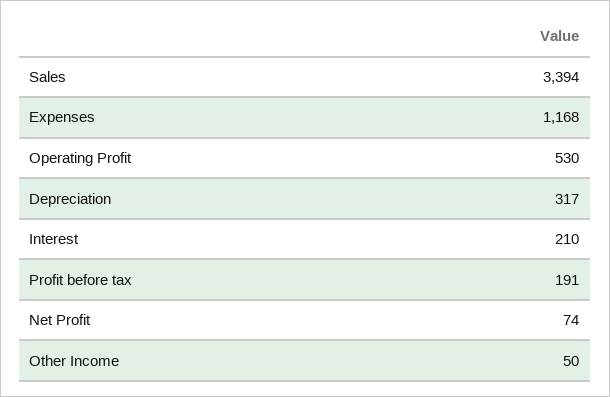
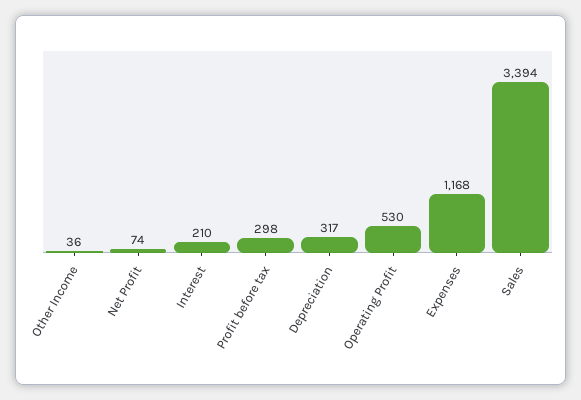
  {
    "Sales": 3394,
    "Expenses": 1168,
    "Operating Profit": 530,
    "Depreciation": 317,
    "Interest": 210,
-   "Profit before tax": 191,
+   "Profit before tax": 298,
    "Net Profit": 74,
-   "Other Income": 50
+   "Other Income": 36
  }

